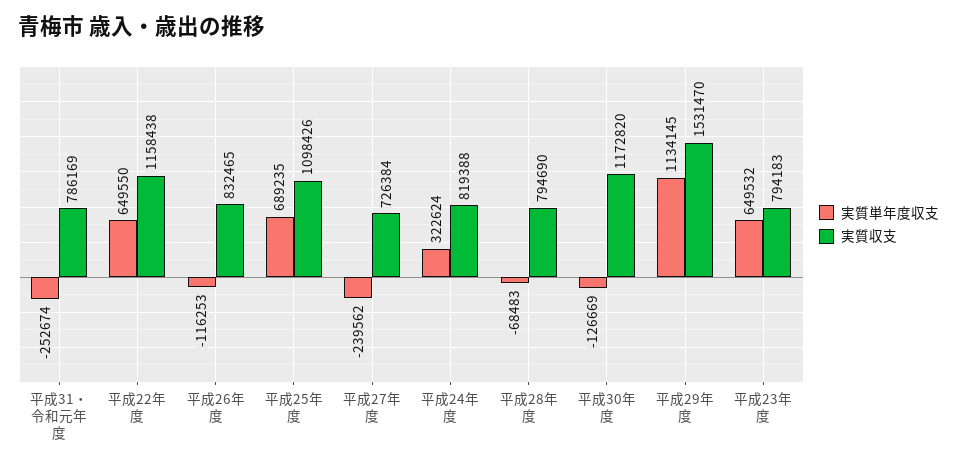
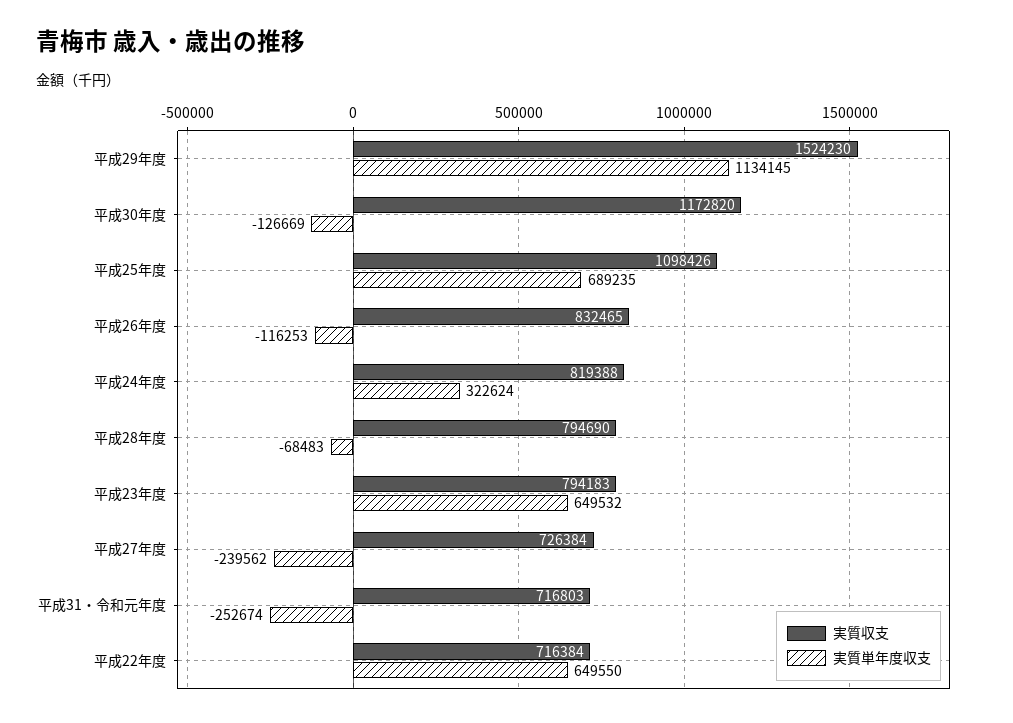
  {
    "実質単年度収支": {
      "平成31・令和元年度": -252674,
      "平成22年度": 649550,
      "平成26年度": -116253,
      "平成25年度": 689235,
      "平成27年度": -239562,
      "平成24年度": 322624,
      "平成28年度": -68483,
      "平成30年度": -126669,
      "平成29年度": 1134145,
      "平成23年度": 649532
    },
    "実質収支": {
-     "平成31・令和元年度": 786169,
+     "平成31・令和元年度": 716803,
-     "平成22年度": 1158438,
+     "平成22年度": 716384,
      "平成26年度": 832465,
      "平成25年度": 1098426,
      "平成27年度": 726384,
      "平成24年度": 819388,
      "平成28年度": 794690,
      "平成30年度": 1172820,
-     "平成29年度": 1531470,
+     "平成29年度": 1524230,
      "平成23年度": 794183
    }
  }

